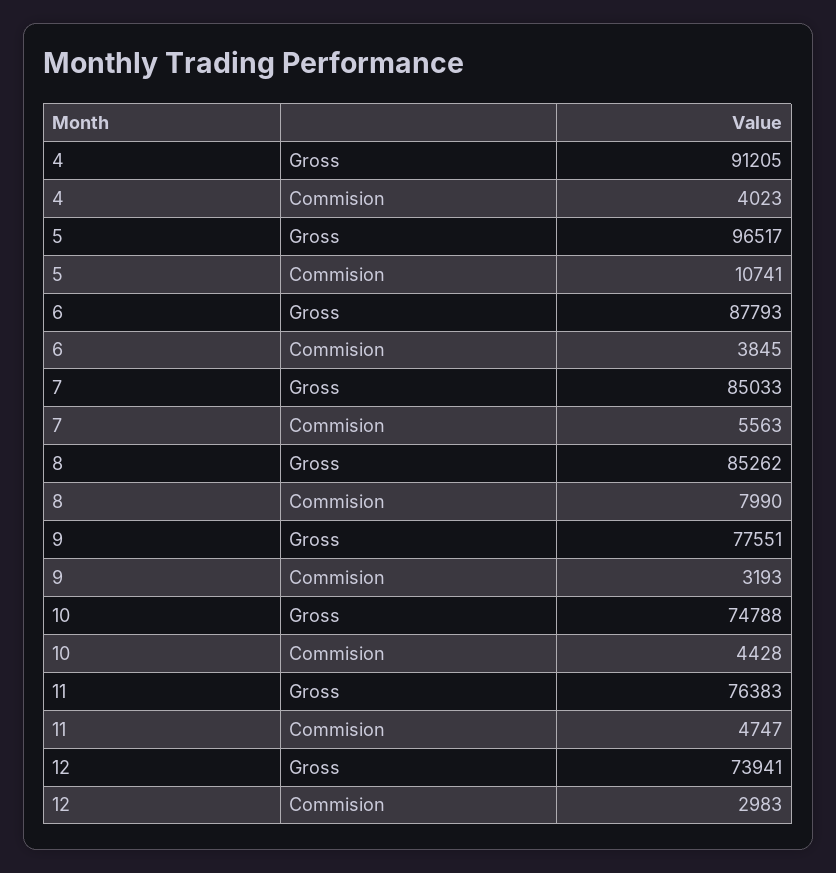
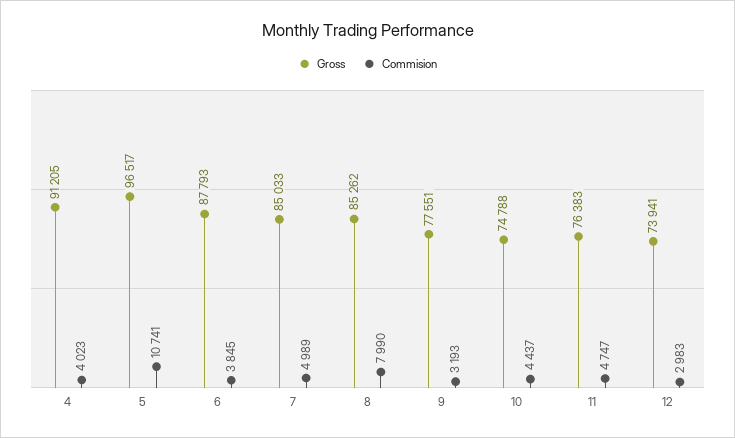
  {
    "Gross": {
      "4": 91205,
      "5": 96517,
      "6": 87793,
      "7": 85033,
      "8": 85262,
      "9": 77551,
      "10": 74788,
      "11": 76383,
      "12": 73941
    },
    "Commision": {
      "4": 4023,
      "5": 10741,
      "6": 3845,
-     "7": 5563,
+     "7": 4989,
      "8": 7990,
      "9": 3193,
-     "10": 4428,
+     "10": 4437,
      "11": 4747,
      "12": 2983
    }
  }

